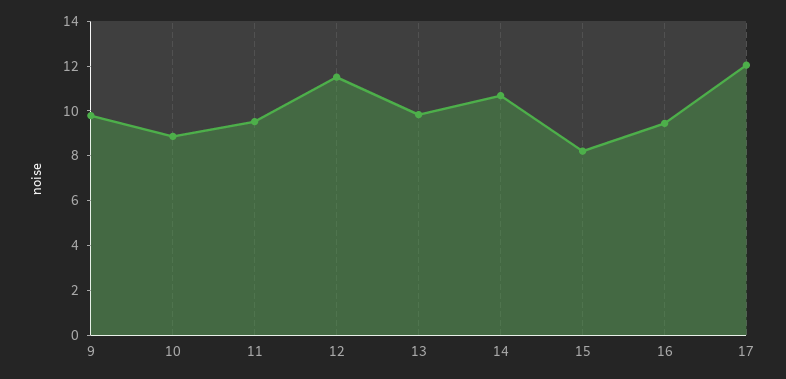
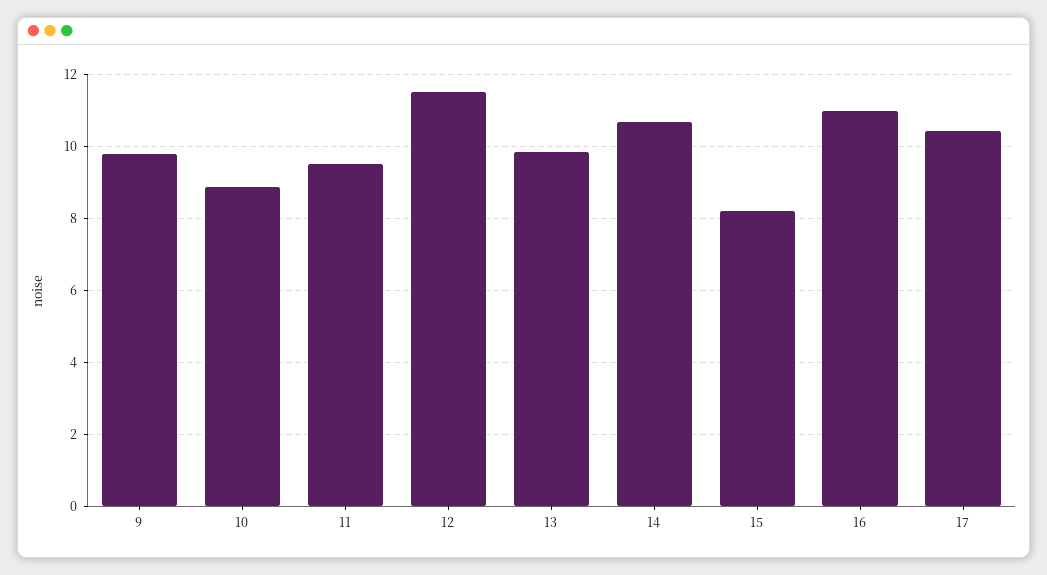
  {
    "9": 9.8,
    "10": 8.8,
    "11": 9.6,
    "12": 11.6,
    "13": 9.8,
    "14": 10.6,
    "15": 8.2,
-   "16": 9.5,
+   "16": 11,
-   "17": 12
+   "17": 10.4
  }

